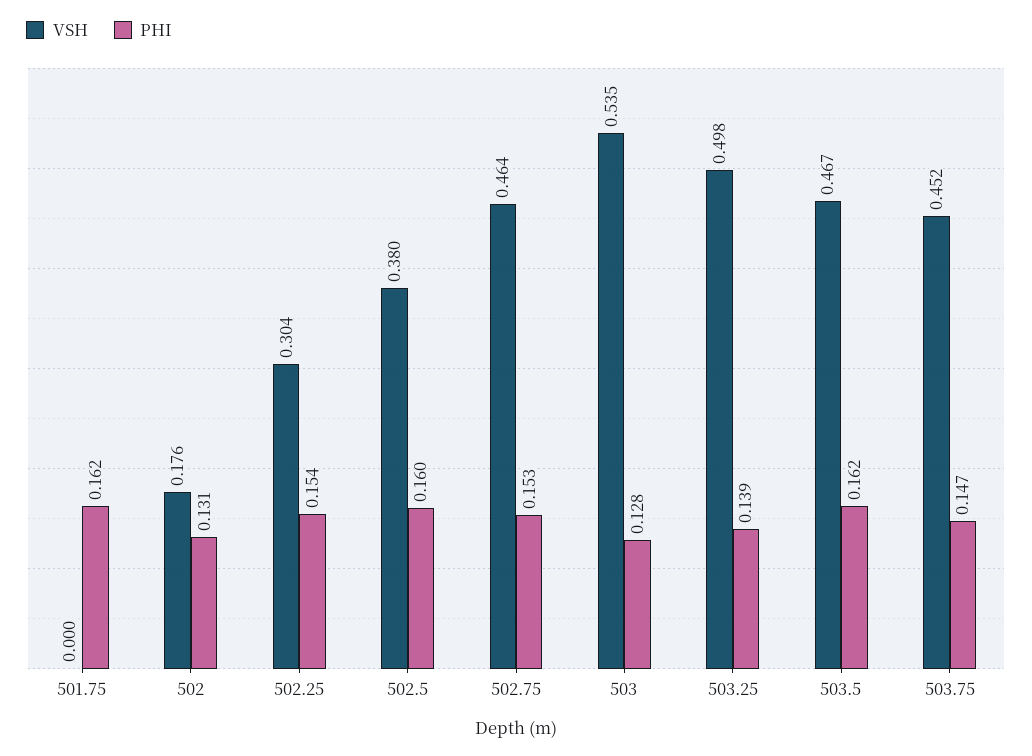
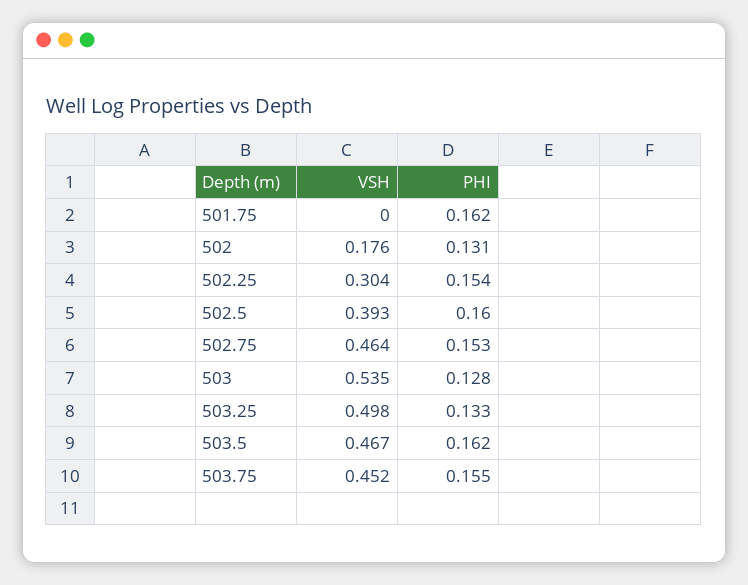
  {
    "VSH": {
      "501.75": 0,
      "502": 0.176,
      "502.25": 0.304,
-     "502.5": 0.38,
+     "502.5": 0.393,
      "502.75": 0.464,
      "503": 0.535,
      "503.25": 0.498,
      "503.5": 0.467,
      "503.75": 0.452
    },
    "PHI": {
      "501.75": 0.162,
      "502": 0.131,
      "502.25": 0.154,
      "502.5": 0.16,
      "502.75": 0.153,
      "503": 0.128,
-     "503.25": 0.139,
+     "503.25": 0.133,
      "503.5": 0.162,
-     "503.75": 0.147
+     "503.75": 0.155
    }
  }

